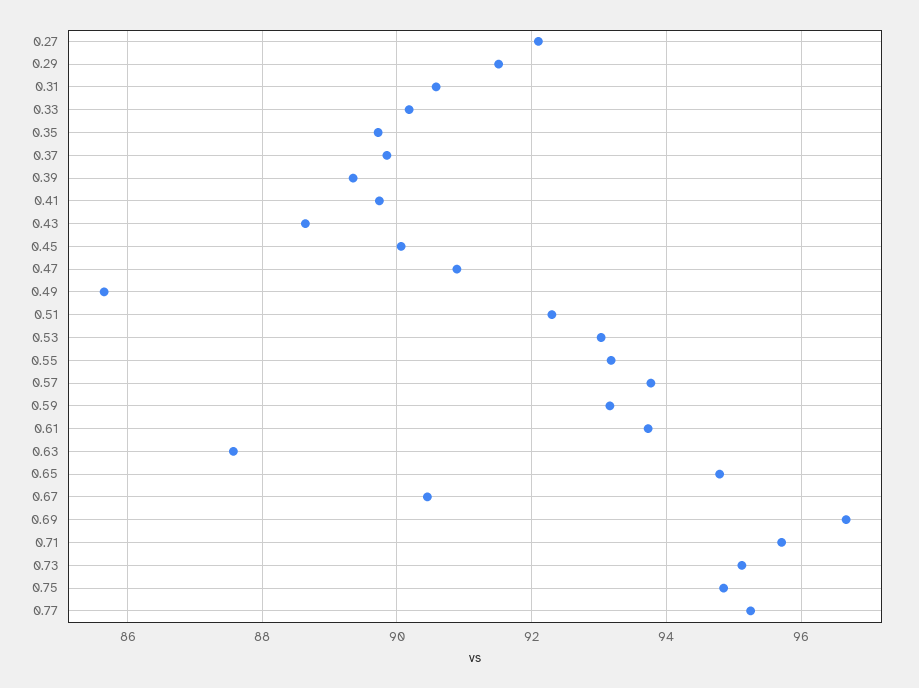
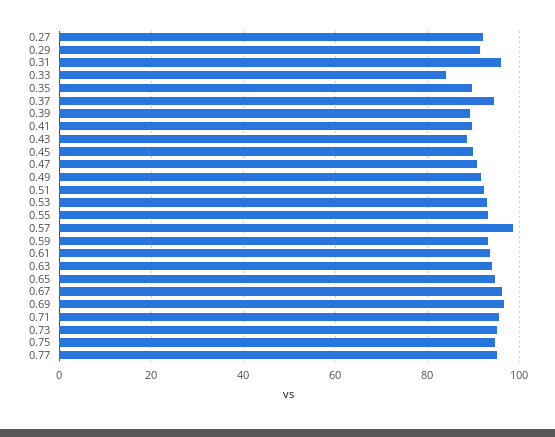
  {
    "0.27": 92.2,
    "0.29": 91.6,
-   "0.31": 90.6,
+   "0.31": 96,
-   "0.33": 90.2,
+   "0.33": 84,
    "0.35": 89.8,
-   "0.37": 89.8,
+   "0.37": 94,
    "0.39": 89.4,
    "0.41": 89.8,
    "0.43": 88.6,
    "0.45": 90,
    "0.47": 90.8,
-   "0.49": 85.6,
+   "0.49": 92,
    "0.51": 92.4,
    "0.53": 93,
    "0.55": 93.2,
-   "0.57": 93.8,
+   "0.57": 98,
    "0.59": 93.2,
    "0.61": 93.8,
-   "0.63": 87.6,
+   "0.63": 94,
    "0.65": 94.8,
-   "0.67": 90.4,
+   "0.67": 96,
    "0.69": 96.6,
    "0.71": 95.8,
    "0.73": 95.2,
    "0.75": 94.8,
    "0.77": 95.2
  }

